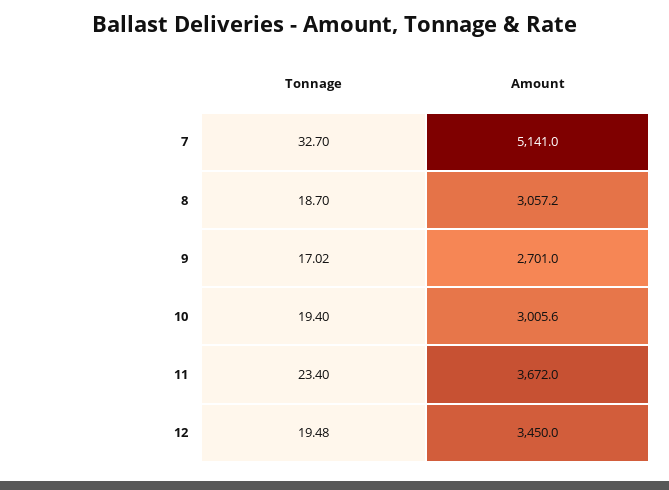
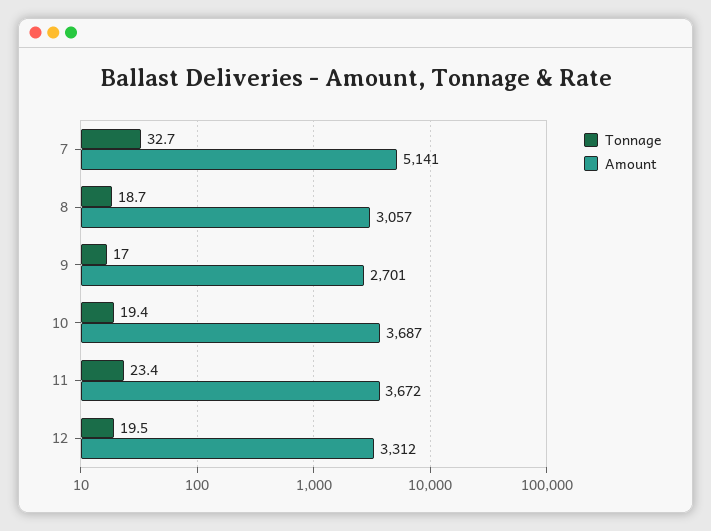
  {
    "Tonnage": {
      "7": 32.7,
      "8": 18.7,
      "9": 17.02,
      "10": 19.4,
      "11": 23.4,
      "12": 19.48
    },
    "Amount": {
      "7": 5141,
      "8": 3057.2,
      "9": 2701,
-     "10": 3005.6,
+     "10": 3687,
      "11": 3672,
-     "12": 3450
+     "12": 3312
    }
  }

